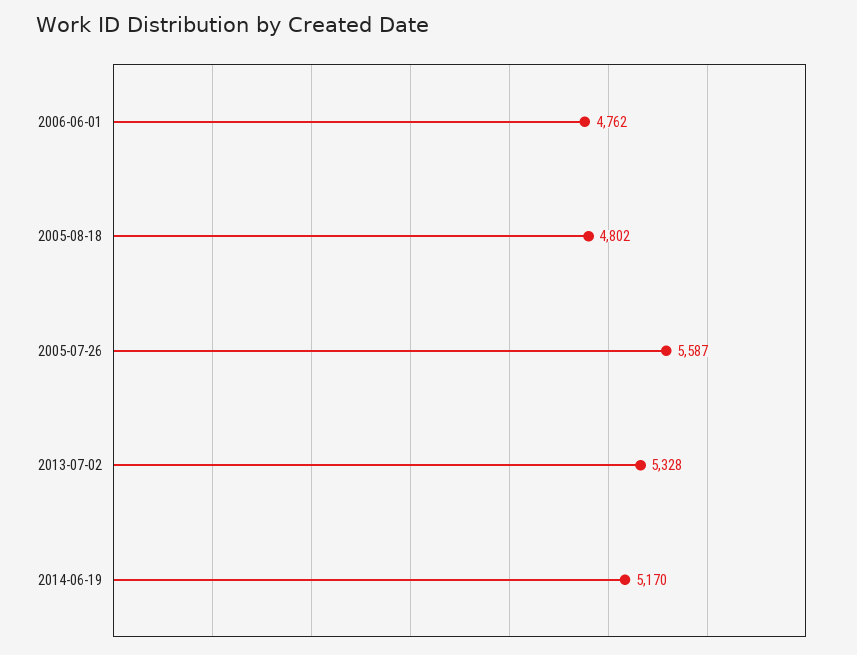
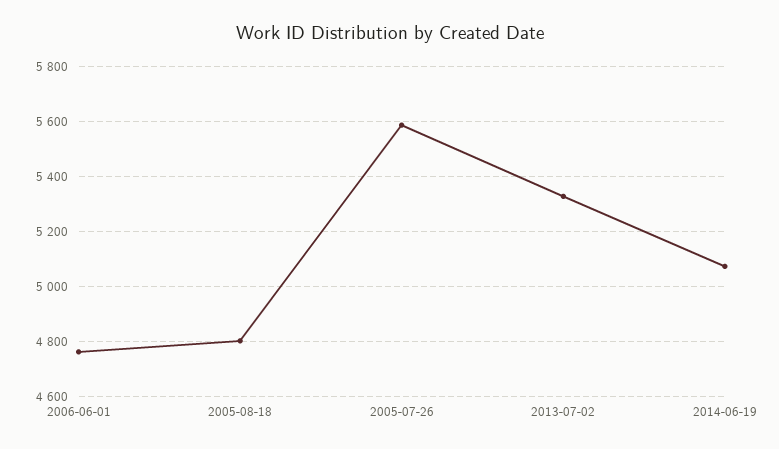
  {
    "2006-06-01": 4762,
    "2005-08-18": 4802,
    "2005-07-26": 5587,
    "2013-07-02": 5328,
-   "2014-06-19": 5170
+   "2014-06-19": 5075
  }

